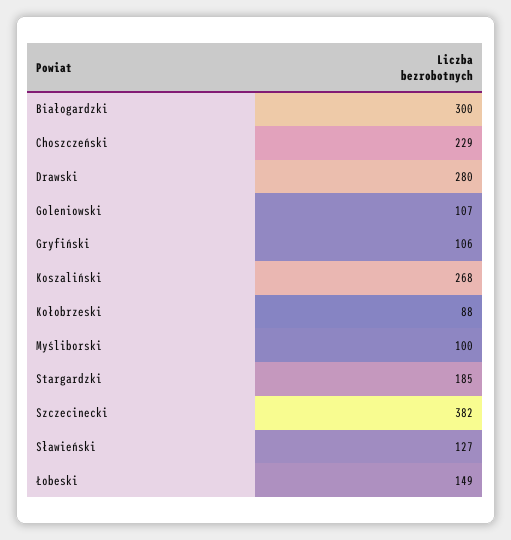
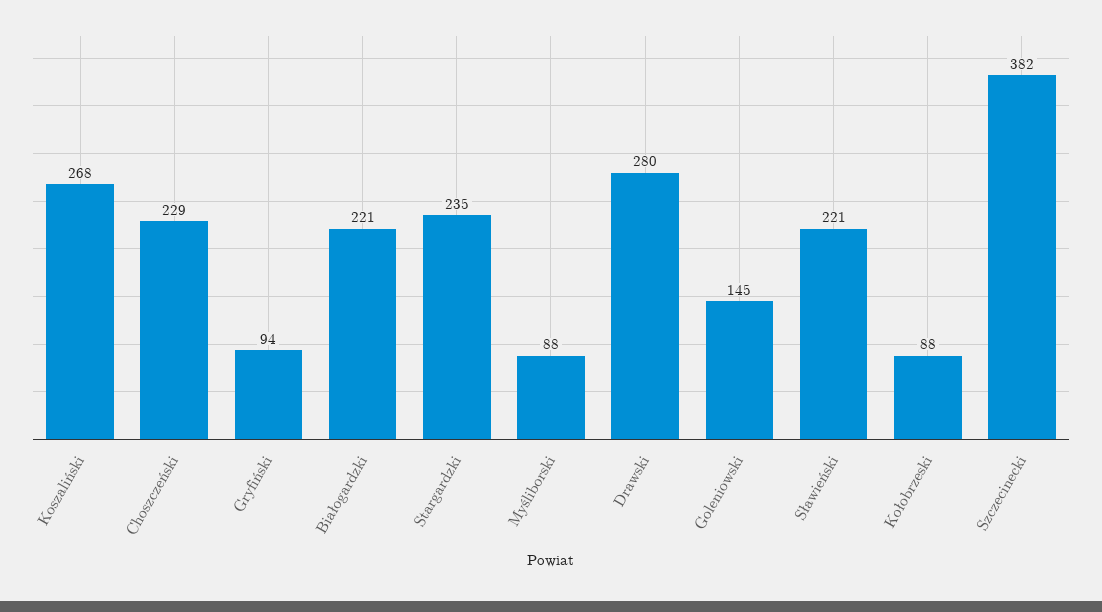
  {
-   "Białogardzki": 300,
+   "Białogardzki": 221,
    "Choszczeński": 229,
    "Drawski": 280,
-   "Goleniowski": 107,
+   "Goleniowski": 145,
-   "Gryfiński": 106,
+   "Gryfiński": 94,
    "Koszaliński": 268,
    "Kołobrzeski": 88,
-   "Myśliborski": 100,
+   "Myśliborski": 88,
-   "Stargardzki": 185,
+   "Stargardzki": 235,
    "Szczecinecki": 382,
-   "Sławieński": 127,
+   "Sławieński": 221
-   "Łobeski": 149
  }

